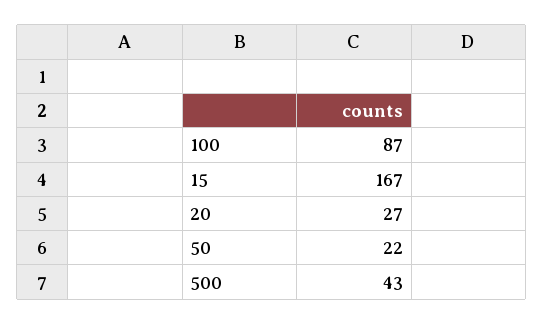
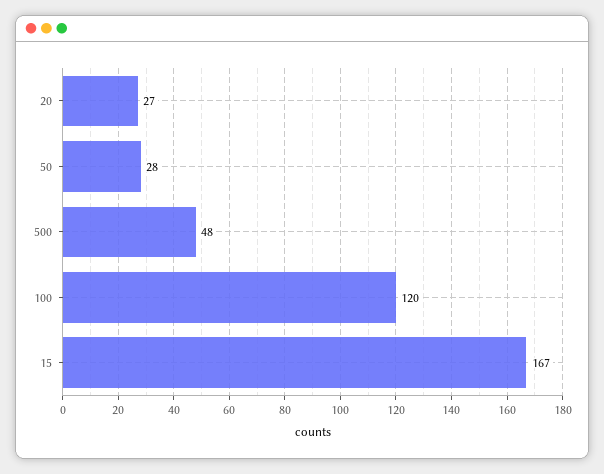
  {
-   "100": 87,
+   "100": 120,
    "15": 167,
    "20": 27,
-   "50": 22,
+   "50": 28,
-   "500": 43
+   "500": 48
  }

